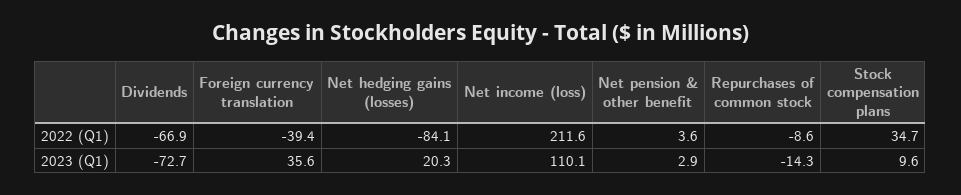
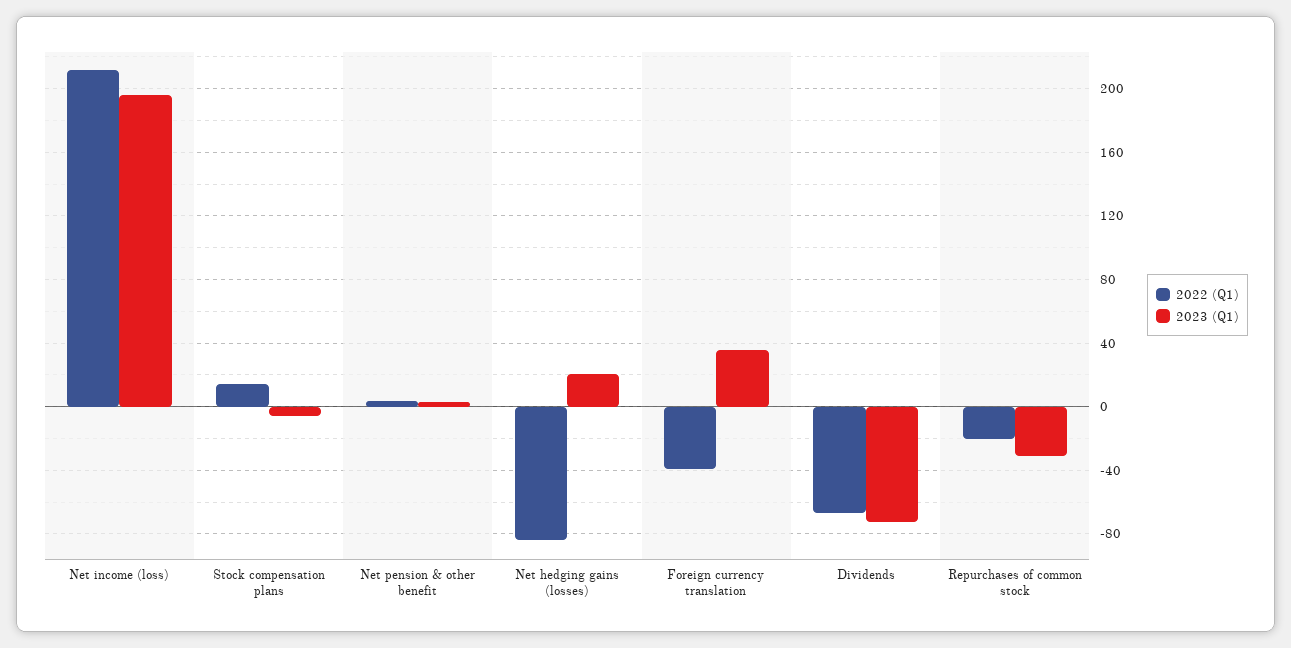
  {
    "2022 (Q1)": {
      "Dividends": -66.9,
      "Foreign currency translation": -39.4,
      "Net hedging gains (losses)": -84.1,
      "Net income (loss)": 211.6,
      "Net pension & other benefit": 3.6,
-     "Repurchases of common stock": -8.6,
+     "Repurchases of common stock": -20,
-     "Stock compensation plans": 34.7
+     "Stock compensation plans": 15
    },
    "2023 (Q1)": {
      "Dividends": -72.7,
      "Foreign currency translation": 35.6,
      "Net hedging gains (losses)": 20.3,
-     "Net income (loss)": 110.1,
+     "Net income (loss)": 195,
      "Net pension & other benefit": 2.9,
-     "Repurchases of common stock": -14.3,
+     "Repurchases of common stock": -30,
-     "Stock compensation plans": 9.6
+     "Stock compensation plans": -5
    }
  }

